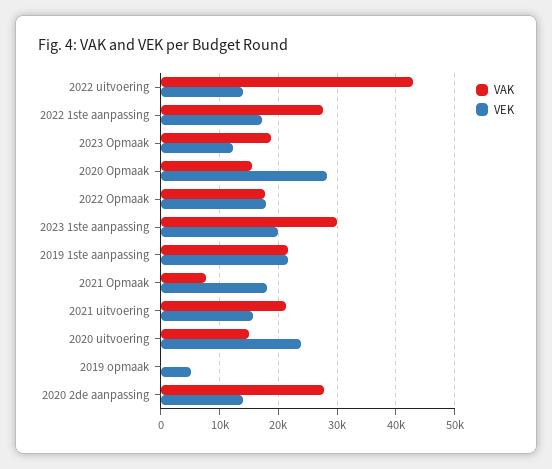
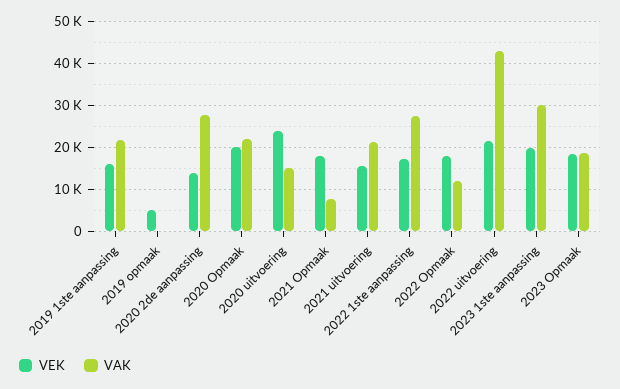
  {
    "VAK": {
      "2022 uitvoering": 42000,
      "2022 1ste aanpassing": 28000,
      "2023 Opmaak": 18000,
-     "2020 Opmaak": 16000,
+     "2020 Opmaak": 22000,
-     "2022 Opmaak": 18000,
+     "2022 Opmaak": 12000,
      "2023 1ste aanpassing": 30000,
      "2019 1ste aanpassing": 22000,
      "2021 Opmaak": 8000,
      "2021 uitvoering": 22000,
      "2020 uitvoering": 16000,
      "2019 opmaak": 0,
      "2020 2de aanpassing": 28000
    },
    "VEK": {
-     "2022 uitvoering": 14000,
+     "2022 uitvoering": 22000,
      "2022 1ste aanpassing": 18000,
-     "2023 Opmaak": 12000,
+     "2023 Opmaak": 18000,
-     "2020 Opmaak": 28000,
+     "2020 Opmaak": 20000,
      "2022 Opmaak": 18000,
      "2023 1ste aanpassing": 20000,
-     "2019 1ste aanpassing": 22000,
+     "2019 1ste aanpassing": 16000,
      "2021 Opmaak": 18000,
      "2021 uitvoering": 16000,
      "2020 uitvoering": 24000,
      "2019 opmaak": 6000,
      "2020 2de aanpassing": 14000
    }
  }

